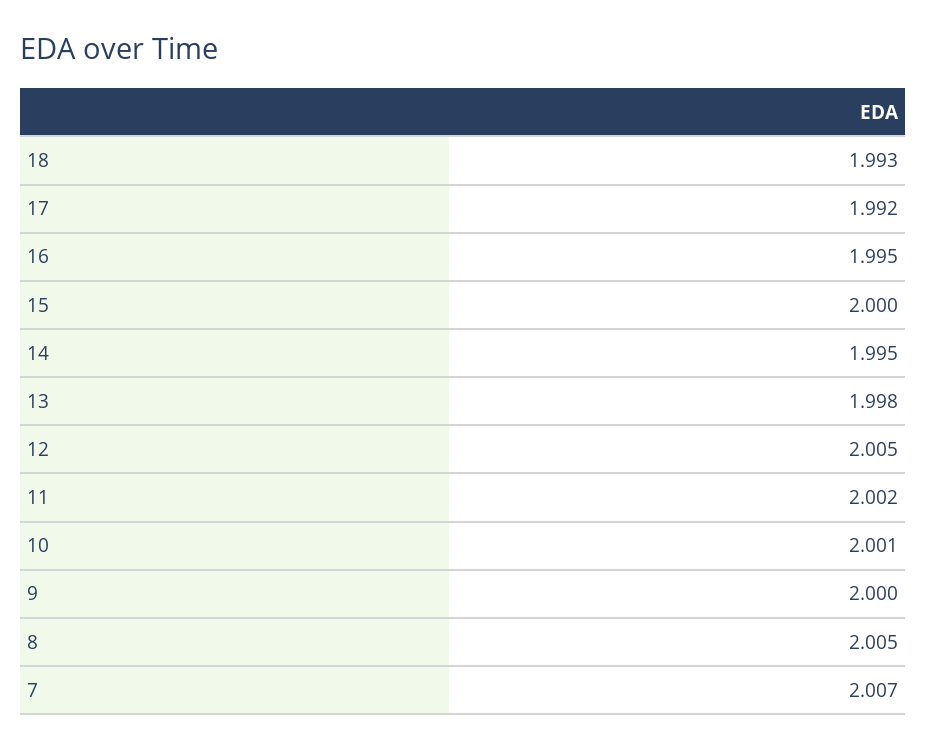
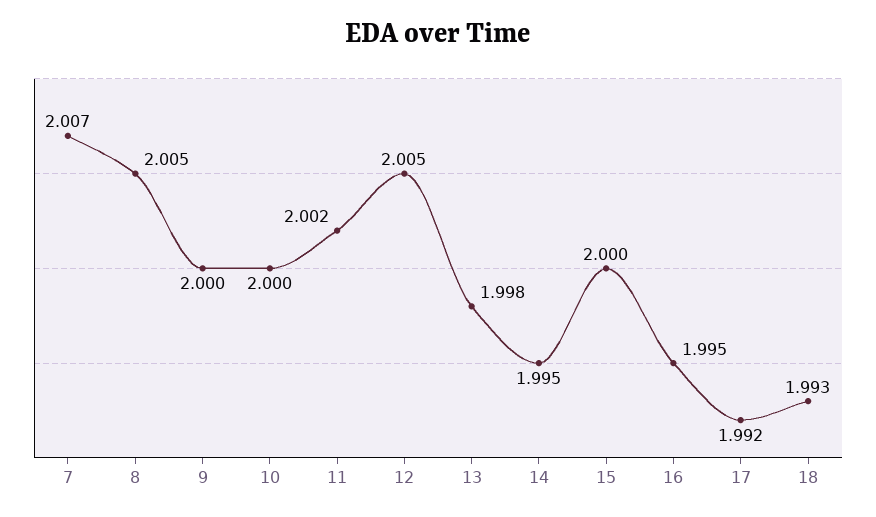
  {
    "18": 1.993,
    "17": 1.992,
    "16": 1.995,
    "15": 2,
    "14": 1.995,
    "13": 1.998,
    "12": 2.005,
    "11": 2.002,
-   "10": 2.001,
+   "10": 2,
    "9": 2,
    "8": 2.005,
    "7": 2.007
  }

